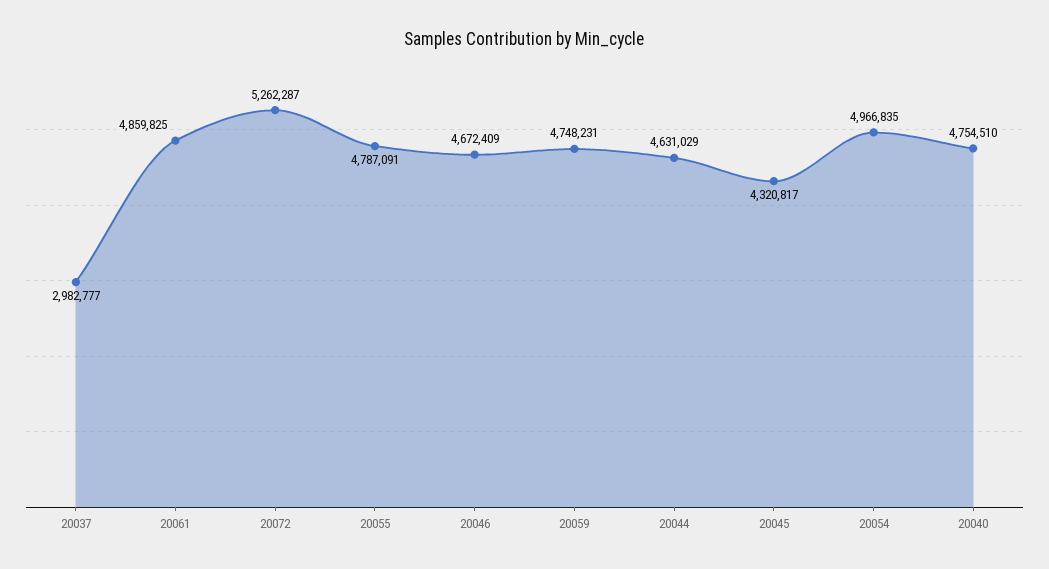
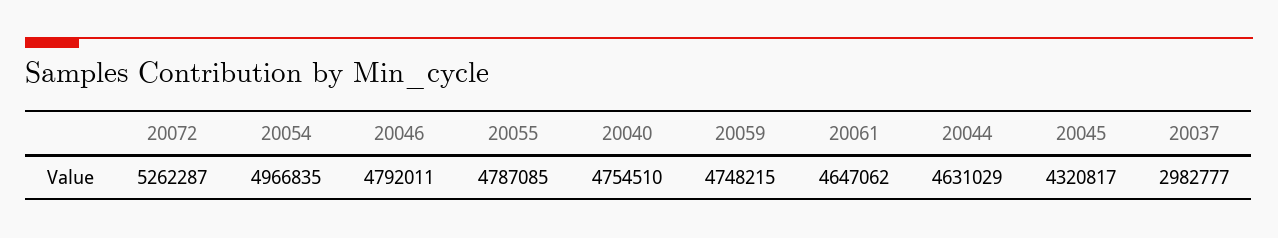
  {
    "20037": 2982777,
-   "20061": 4859825,
+   "20061": 4647062,
    "20072": 5262287,
-   "20055": 4787091,
+   "20055": 4787085,
-   "20046": 4672409,
+   "20046": 4792011,
-   "20059": 4748231,
+   "20059": 4748215,
    "20044": 4631029,
    "20045": 4320817,
    "20054": 4966835,
    "20040": 4754510
  }

